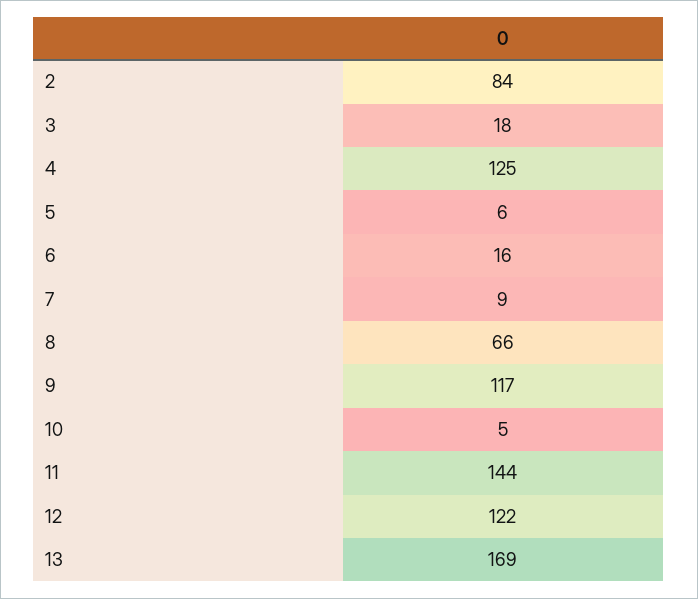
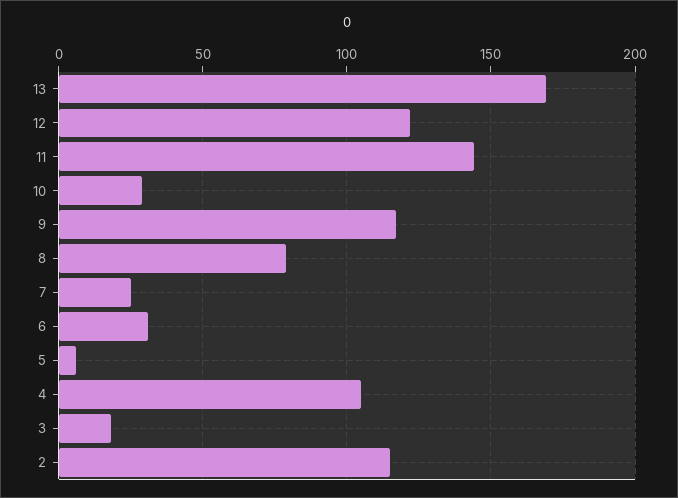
  {
-   "2": 84,
+   "2": 115,
    "3": 18,
-   "4": 125,
+   "4": 105,
    "5": 6,
-   "6": 16,
+   "6": 30,
-   "7": 9,
+   "7": 25,
-   "8": 66,
+   "8": 80,
    "9": 117,
-   "10": 5,
+   "10": 30,
    "11": 144,
    "12": 122,
    "13": 169
  }

